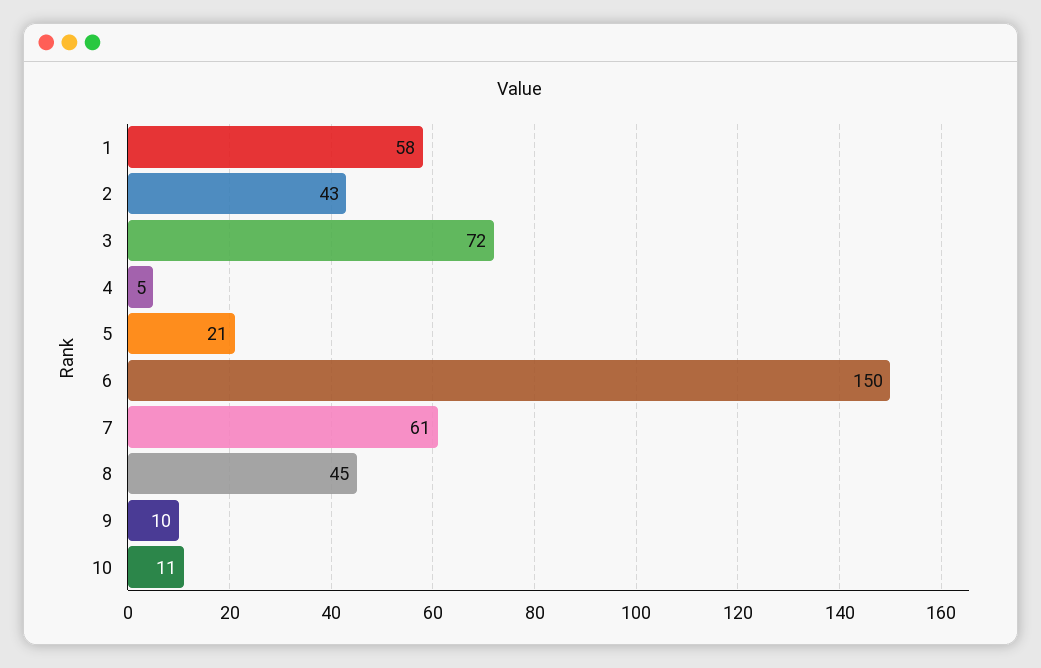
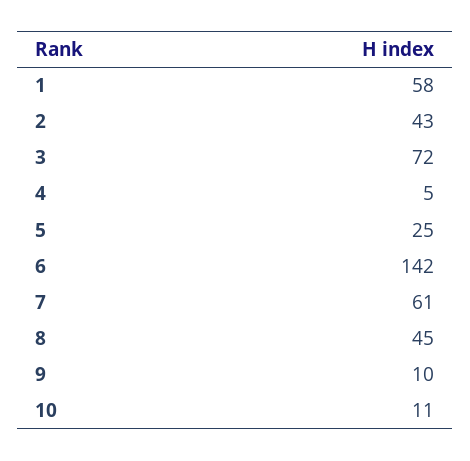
  {
    "1": 58,
    "2": 43,
    "3": 72,
    "4": 5,
-   "5": 21,
+   "5": 25,
-   "6": 150,
+   "6": 142,
    "7": 61,
    "8": 45,
    "9": 10,
    "10": 11
  }

